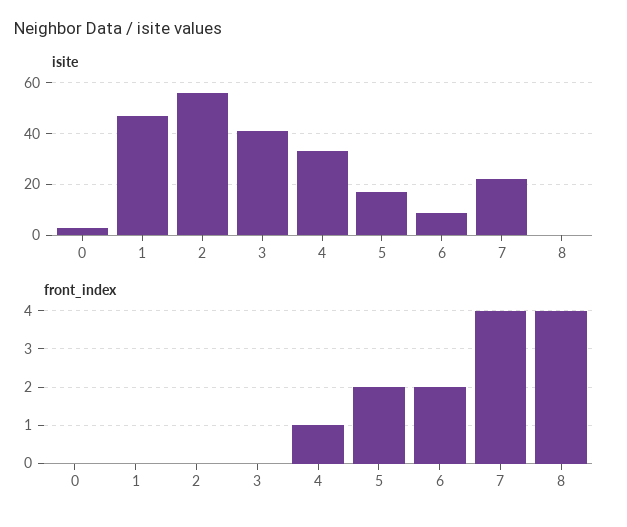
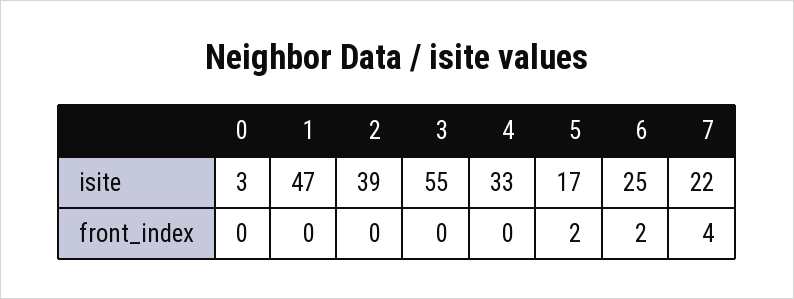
  {
    "isite": {
      "0": 3,
      "1": 47,
-     "2": 55,
+     "2": 39,
-     "3": 40,
+     "3": 55,
      "4": 33,
      "5": 17,
-     "6": 10,
+     "6": 25,
-     "7": 22,
+     "7": 22
-     "8": 0
    },
    "front_index": {
      "0": 0,
      "1": 0,
      "2": 0,
      "3": 0,
-     "4": 1,
+     "4": 0,
      "5": 2,
      "6": 2,
-     "7": 4,
+     "7": 4
-     "8": 4
    }
  }

